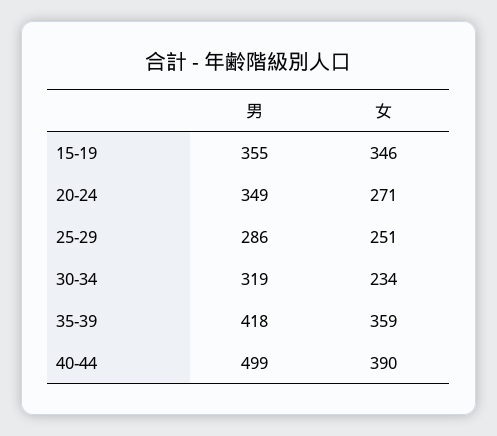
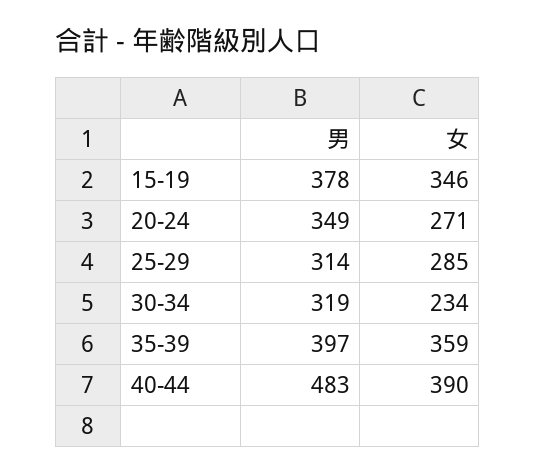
  {
    "男": {
-     "15-19": 355,
+     "15-19": 378,
      "20-24": 349,
-     "25-29": 286,
+     "25-29": 314,
      "30-34": 319,
-     "35-39": 418,
+     "35-39": 397,
-     "40-44": 499
+     "40-44": 483
    },
    "女": {
      "15-19": 346,
      "20-24": 271,
-     "25-29": 251,
+     "25-29": 285,
      "30-34": 234,
      "35-39": 359,
      "40-44": 390
    }
  }

